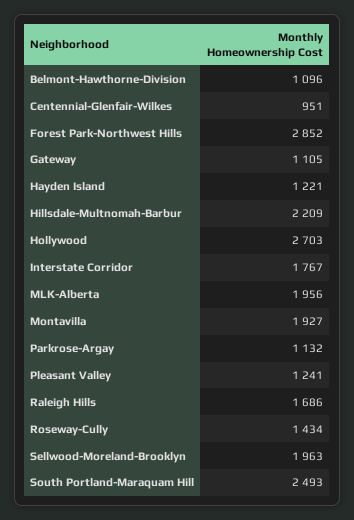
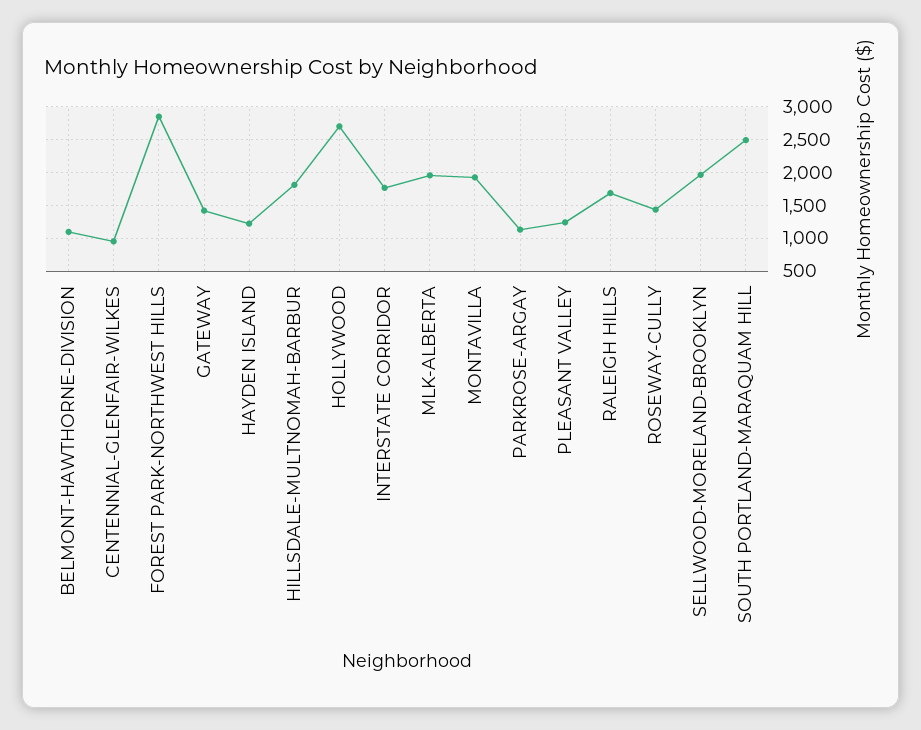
  {
    "Belmont-Hawthorne-Division": 1096,
    "Centennial-Glenfair-Wilkes": 951,
    "Forest Park-Northwest Hills": 2852,
-   "Gateway": 1105,
+   "Gateway": 1400,
    "Hayden Island": 1221,
-   "Hillsdale-Multnomah-Barbur": 2209,
+   "Hillsdale-Multnomah-Barbur": 1800,
    "Hollywood": 2703,
    "Interstate Corridor": 1767,
    "MLK-Alberta": 1956,
    "Montavilla": 1927,
    "Parkrose-Argay": 1132,
    "Pleasant Valley": 1241,
    "Raleigh Hills": 1686,
    "Roseway-Cully": 1434,
    "Sellwood-Moreland-Brooklyn": 1963,
    "South Portland-Maraquam Hill": 2493
  }

